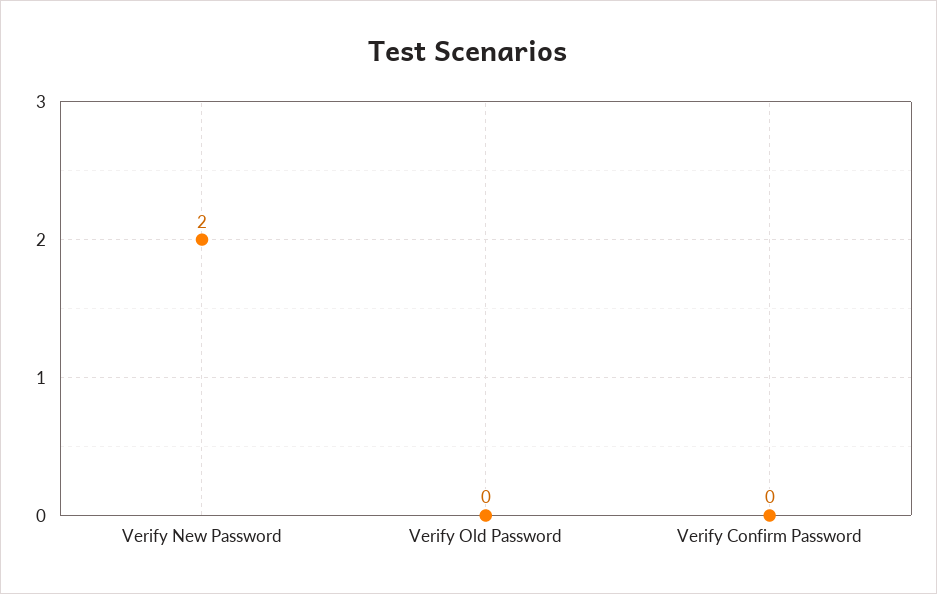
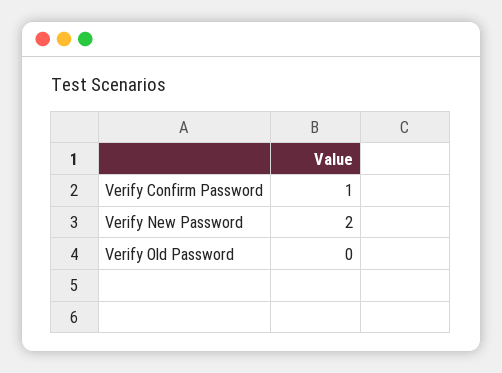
  {
    "Verify New Password": 2,
    "Verify Old Password": 0,
-   "Verify Confirm Password": 0
+   "Verify Confirm Password": 1
  }

